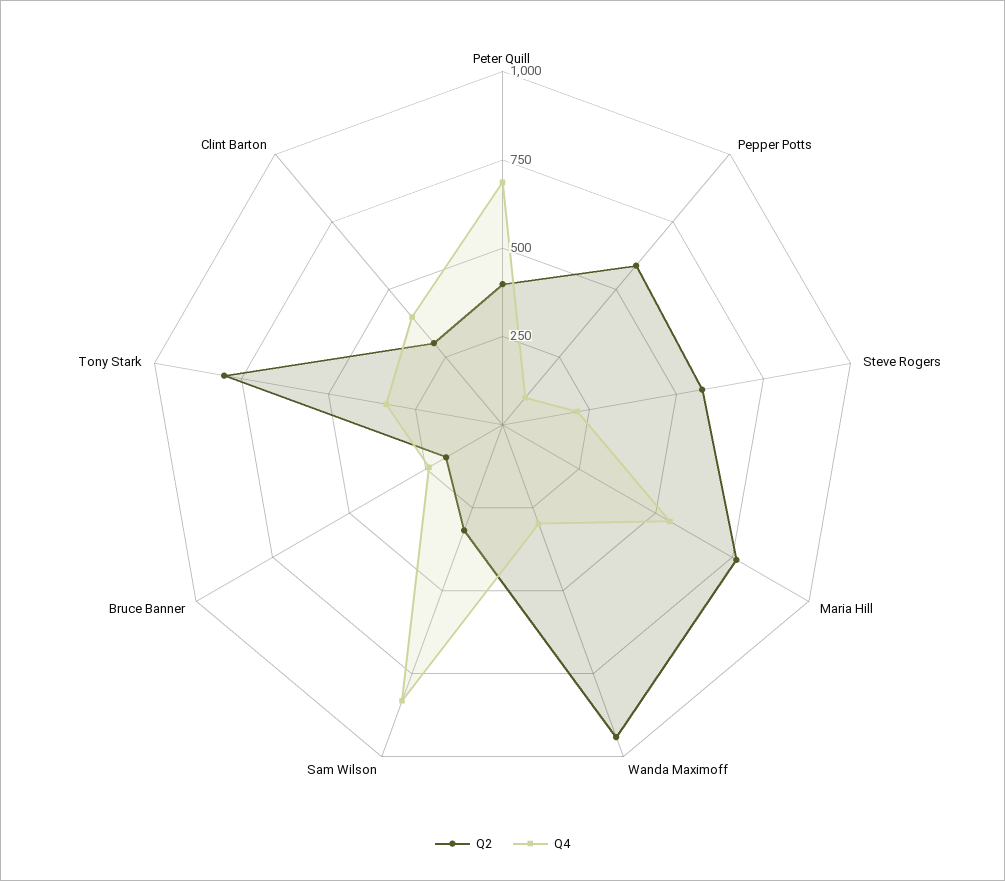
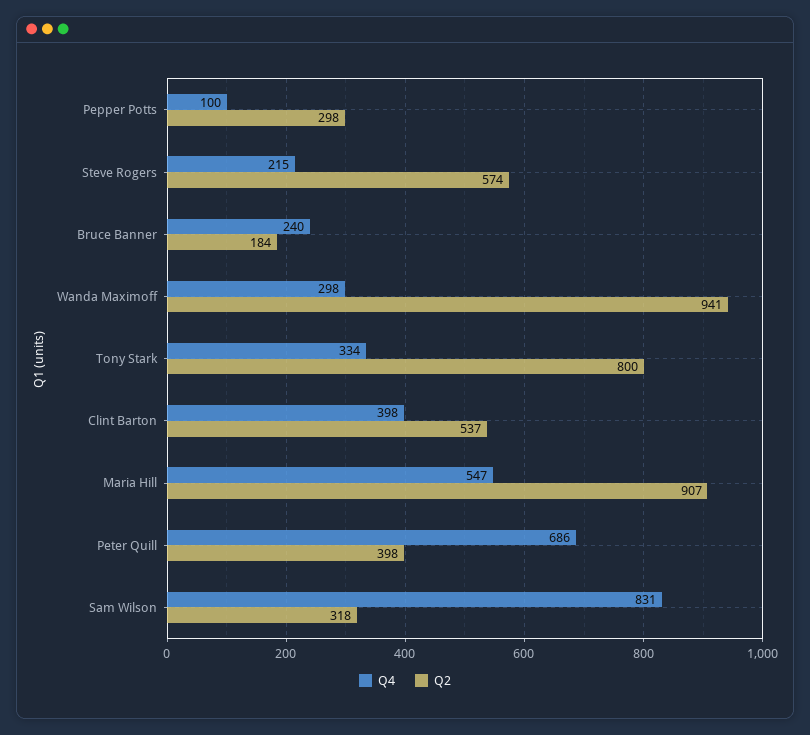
  {
    "Q2": {
      "Peter Quill": 398,
-     "Pepper Potts": 600,
+     "Pepper Potts": 298,
      "Steve Rogers": 574,
-     "Maria Hill": 750,
+     "Maria Hill": 907,
      "Wanda Maximoff": 941,
      "Sam Wilson": 318,
      "Bruce Banner": 184,
      "Tony Stark": 800,
-     "Clint Barton": 300
+     "Clint Barton": 537
    },
    "Q4": {
      "Peter Quill": 686,
      "Pepper Potts": 100,
      "Steve Rogers": 215,
      "Maria Hill": 547,
      "Wanda Maximoff": 298,
      "Sam Wilson": 831,
      "Bruce Banner": 240,
      "Tony Stark": 334,
      "Clint Barton": 398
    }
  }

